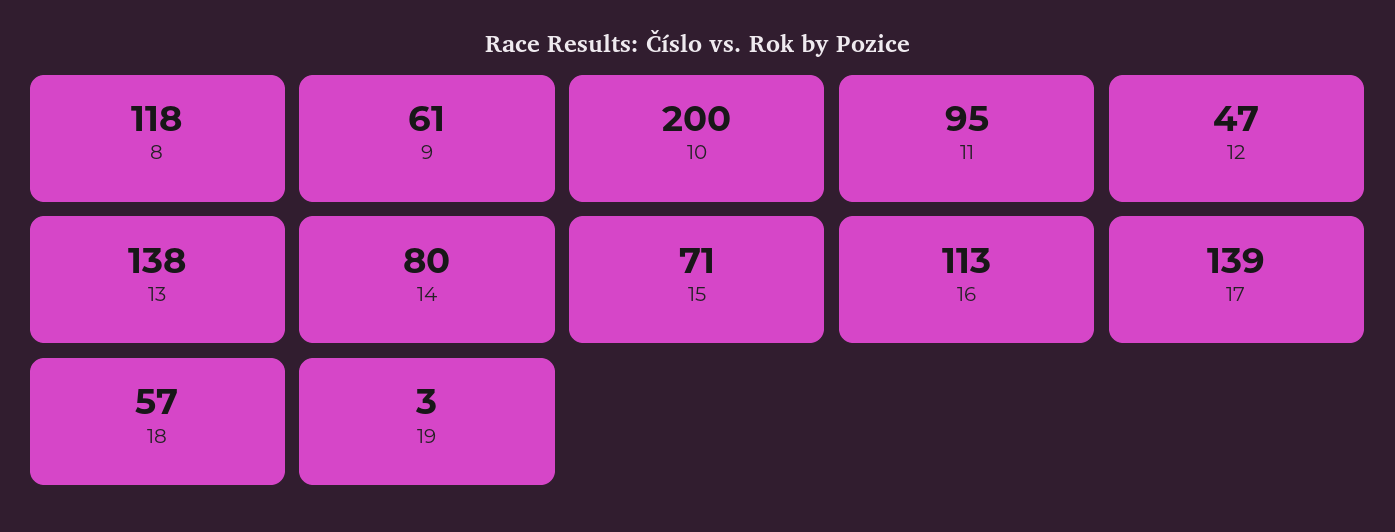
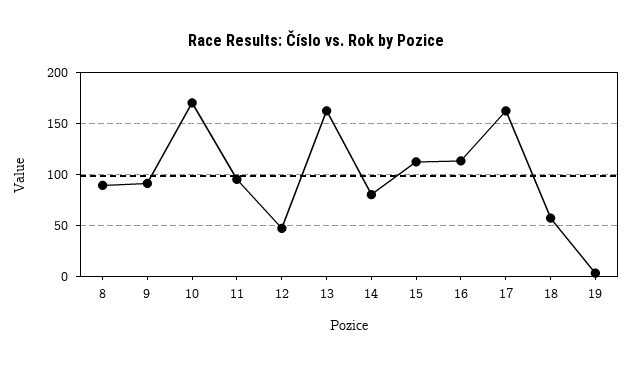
  {
-   "8": 118,
+   "8": 90,
-   "9": 61,
+   "9": 90,
-   "10": 200,
+   "10": 170,
    "11": 95,
    "12": 47,
-   "13": 138,
+   "13": 160,
    "14": 80,
-   "15": 71,
+   "15": 110,
    "16": 113,
-   "17": 139,
+   "17": 160,
    "18": 57,
    "19": 3
  }

